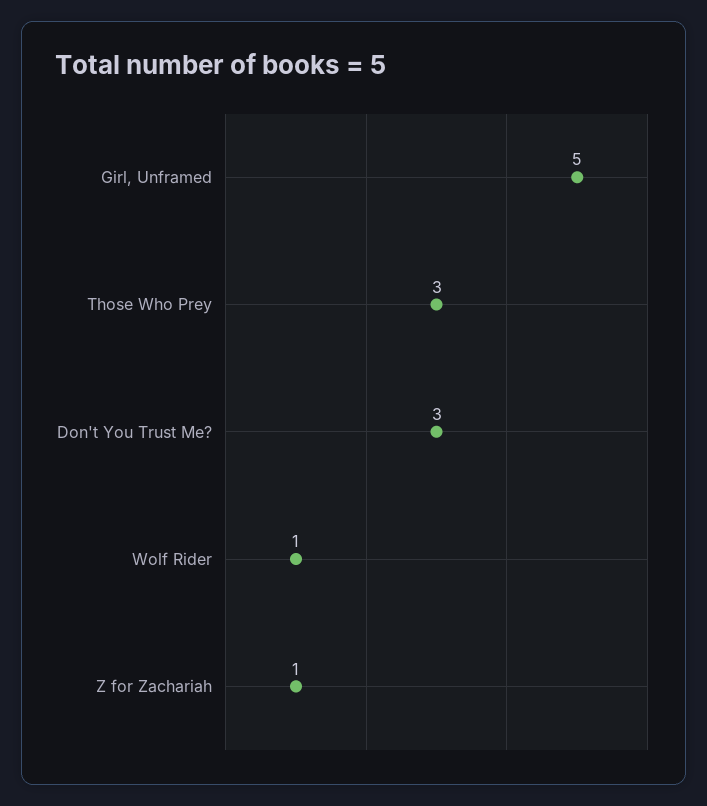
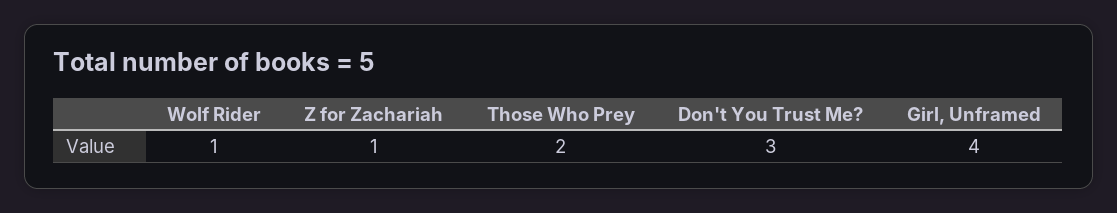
  {
-   "Girl, Unframed": 5,
+   "Girl, Unframed": 4,
-   "Those Who Prey": 3,
+   "Those Who Prey": 2,
    "Don't You Trust Me?": 3,
    "Wolf Rider": 1,
    "Z for Zachariah": 1
  }

